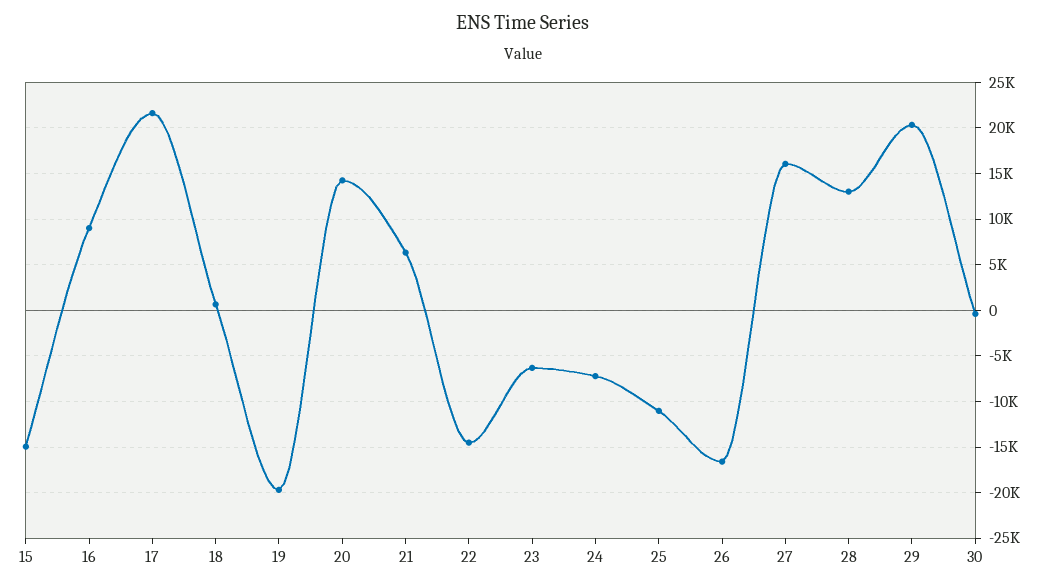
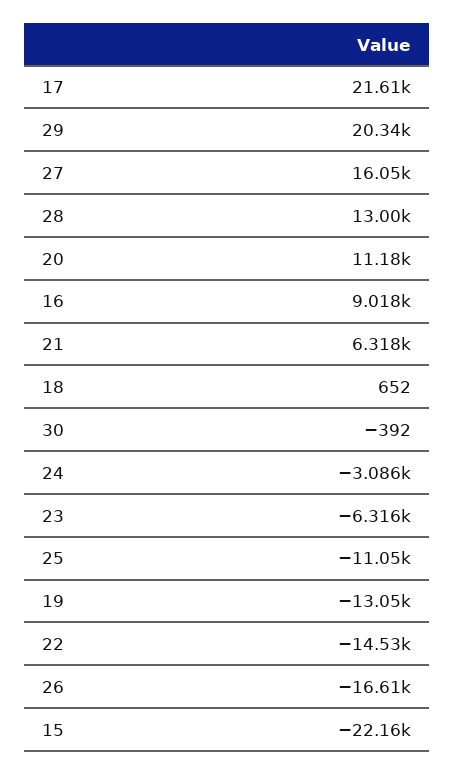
  {
-   "15": -15000,
+   "15": -22160,
    "16": 9018,
    "17": 21610,
    "18": 652,
-   "19": -20000,
+   "19": -13050,
-   "20": 14000,
+   "20": 11180,
    "21": 6318,
    "22": -14530,
    "23": -6316,
-   "24": -7000,
+   "24": -3086,
    "25": -11050,
    "26": -16610,
    "27": 16050,
    "28": 13000,
    "29": 20340,
    "30": -392
  }

